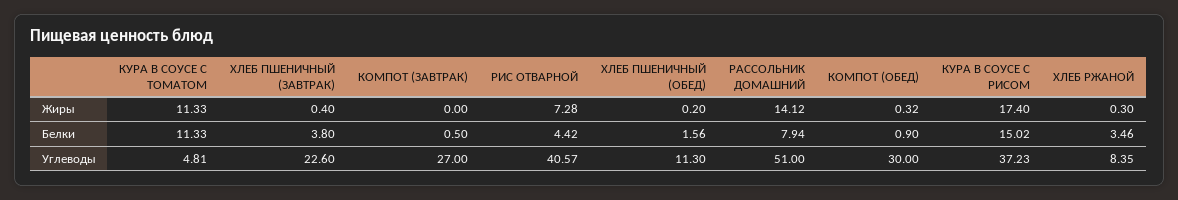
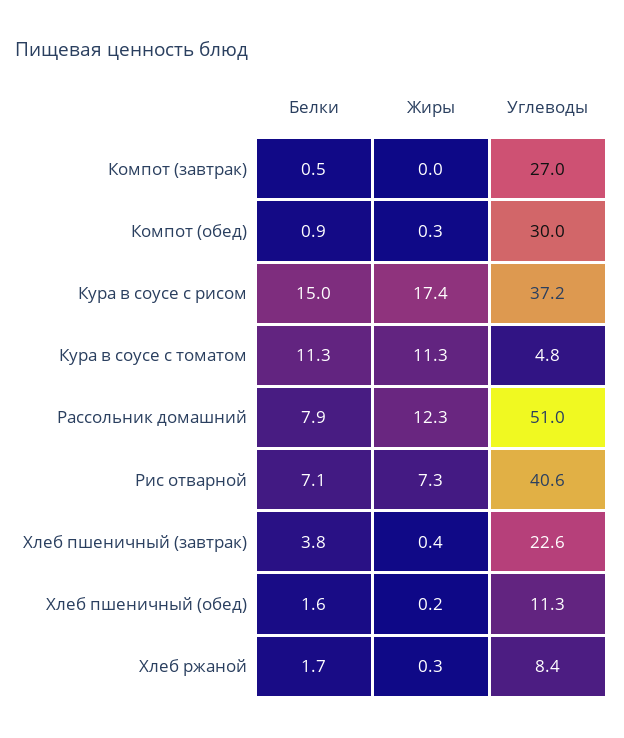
  {
    "КУРА В СОУСЕ С ТОМАТОМ": {
      "Жиры": 11.33,
      "Белки": 11.33,
      "Углеводы": 4.81
    },
    "ХЛЕБ ПШЕНИЧНЫЙ (ЗАВТРАК)": {
      "Жиры": 0.4,
      "Белки": 3.8,
      "Углеводы": 22.6
    },
    "КОМПОТ (ЗАВТРАК)": {
      "Жиры": 0,
      "Белки": 0.5,
      "Углеводы": 27
    },
    "РИС ОТВАРНОЙ": {
      "Жиры": 7.28,
-     "Белки": 4.42,
+     "Белки": 7.1,
      "Углеводы": 40.57
    },
    "ХЛЕБ ПШЕНИЧНЫЙ (ОБЕД)": {
      "Жиры": 0.2,
      "Белки": 1.56,
      "Углеводы": 11.3
    },
    "РАССОЛЬНИК ДОМАШНИЙ": {
-     "Жиры": 14.12,
+     "Жиры": 12.3,
      "Белки": 7.94,
      "Углеводы": 51
    },
    "КОМПОТ (ОБЕД)": {
      "Жиры": 0.32,
      "Белки": 0.9,
      "Углеводы": 30
    },
    "КУРА В СОУСЕ С РИСОМ": {
      "Жиры": 17.4,
      "Белки": 15.02,
      "Углеводы": 37.23
    },
    "ХЛЕБ РЖАНОЙ": {
      "Жиры": 0.3,
-     "Белки": 3.46,
+     "Белки": 1.7,
      "Углеводы": 8.35
    }
  }

